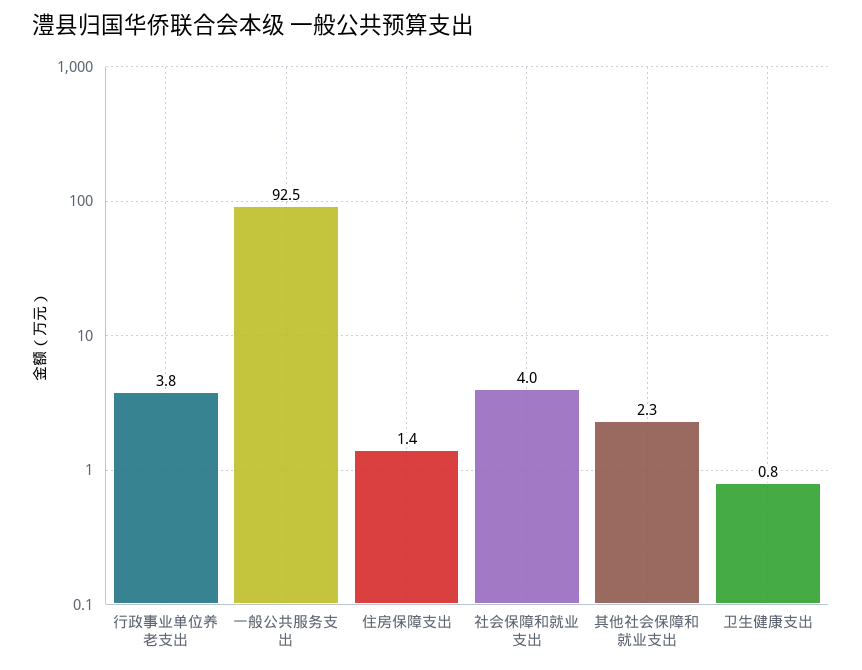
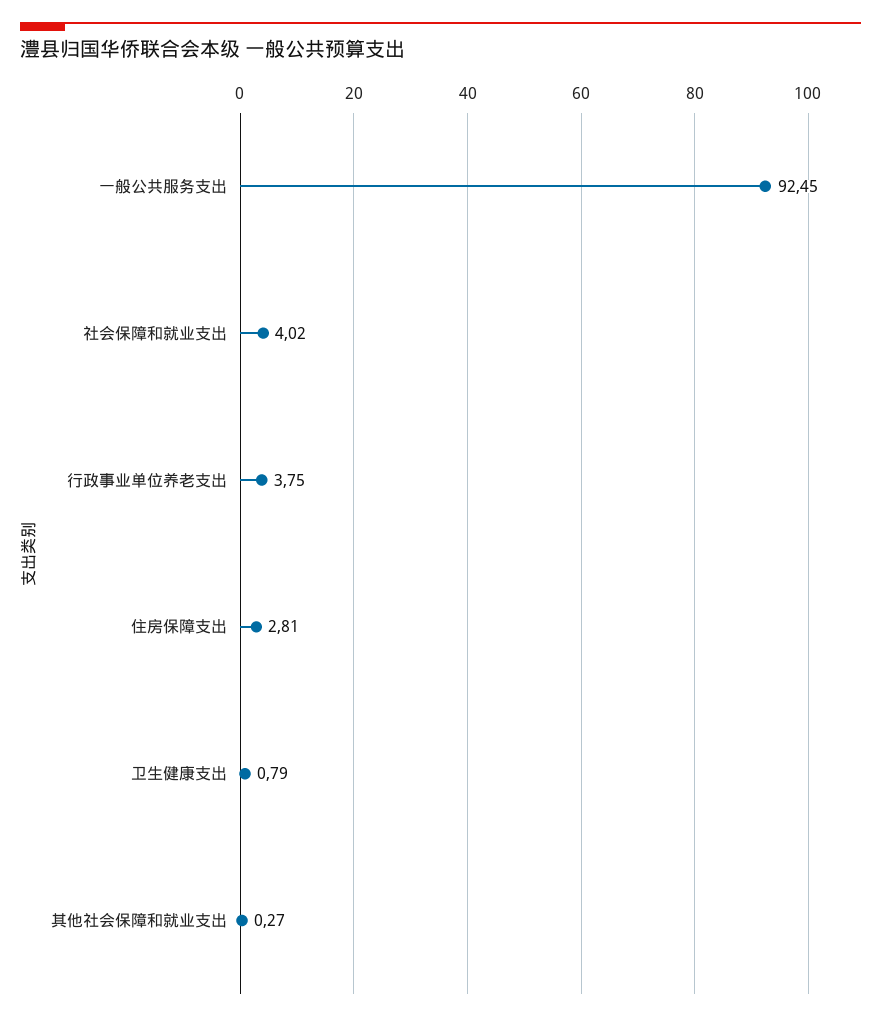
  {
    "行政事业单位养老支出": 3.75,
    "一般公共服务支出": 92.45,
-   "住房保障支出": 1.4,
+   "住房保障支出": 2.81,
    "社会保障和就业支出": 4.02,
-   "其他社会保障和就业支出": 2.3,
+   "其他社会保障和就业支出": 0.27,
    "卫生健康支出": 0.79
  }

